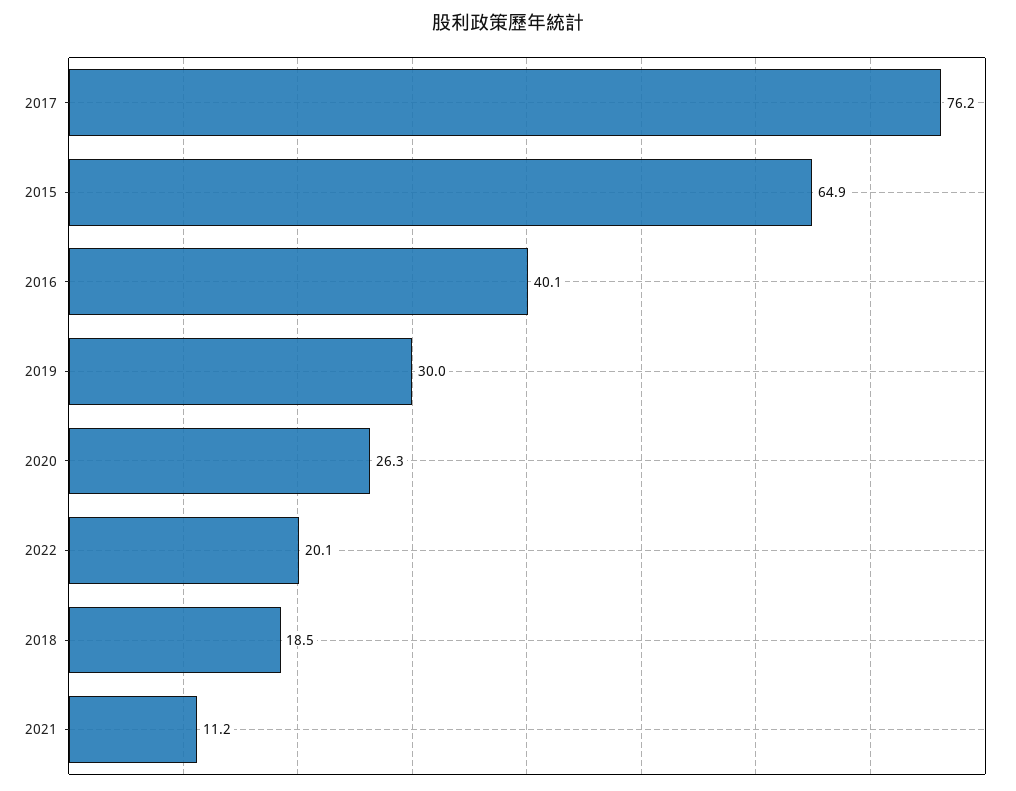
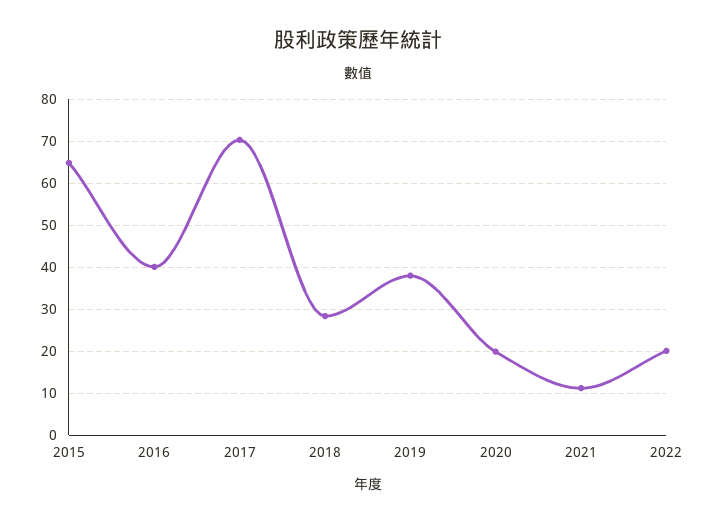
  {
-   "2017": 76.2,
+   "2017": 70,
    "2015": 64.9,
    "2016": 40.1,
-   "2019": 30,
+   "2019": 38,
-   "2020": 26.3,
+   "2020": 20,
    "2022": 20.1,
-   "2018": 18.5,
+   "2018": 28,
    "2021": 11.2
  }

